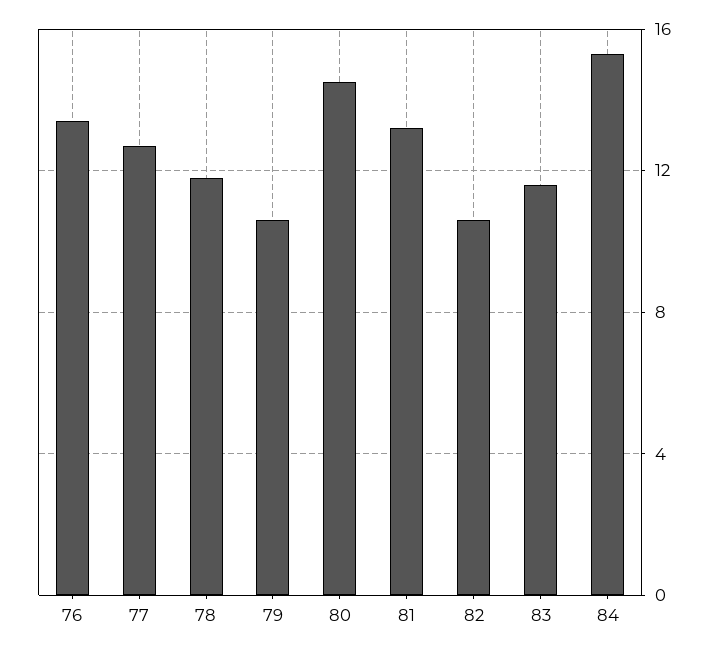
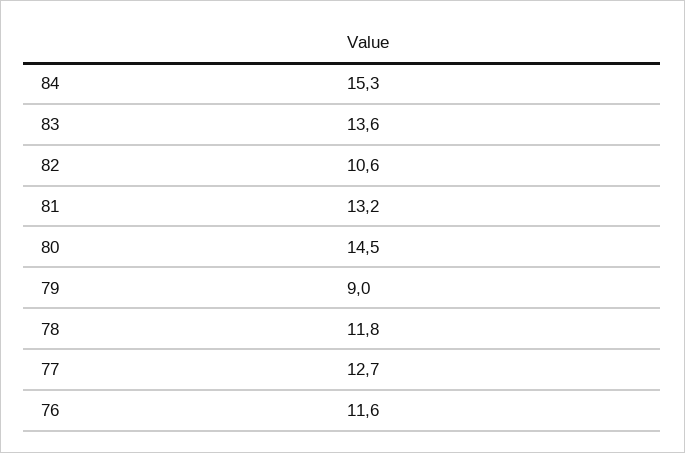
  {
-   "76": 13.5,
+   "76": 11.6,
    "77": 12.7,
    "78": 11.8,
-   "79": 10.5,
+   "79": 9,
    "80": 14.5,
    "81": 13.2,
    "82": 10.6,
-   "83": 11.5,
+   "83": 13.6,
    "84": 15.3
  }

